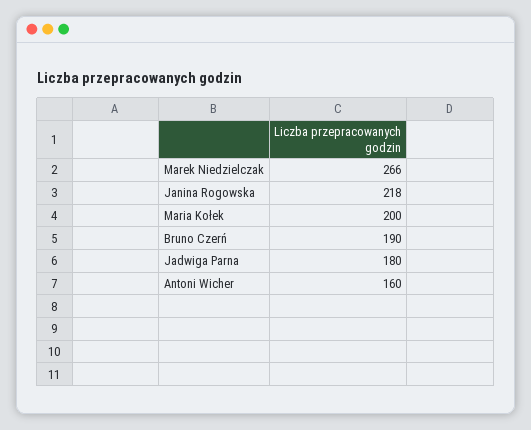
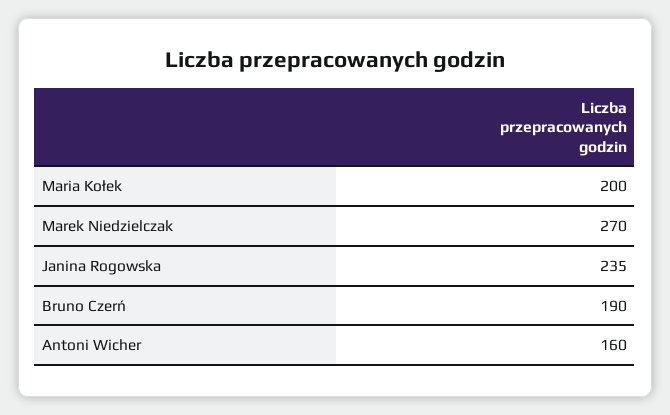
  {
-   "Marek Niedzielczak": 266,
+   "Marek Niedzielczak": 270,
-   "Janina Rogowska": 218,
+   "Janina Rogowska": 235,
    "Maria Kołek": 200,
    "Bruno Czerń": 190,
-   "Jadwiga Parna": 180,
    "Antoni Wicher": 160
  }

